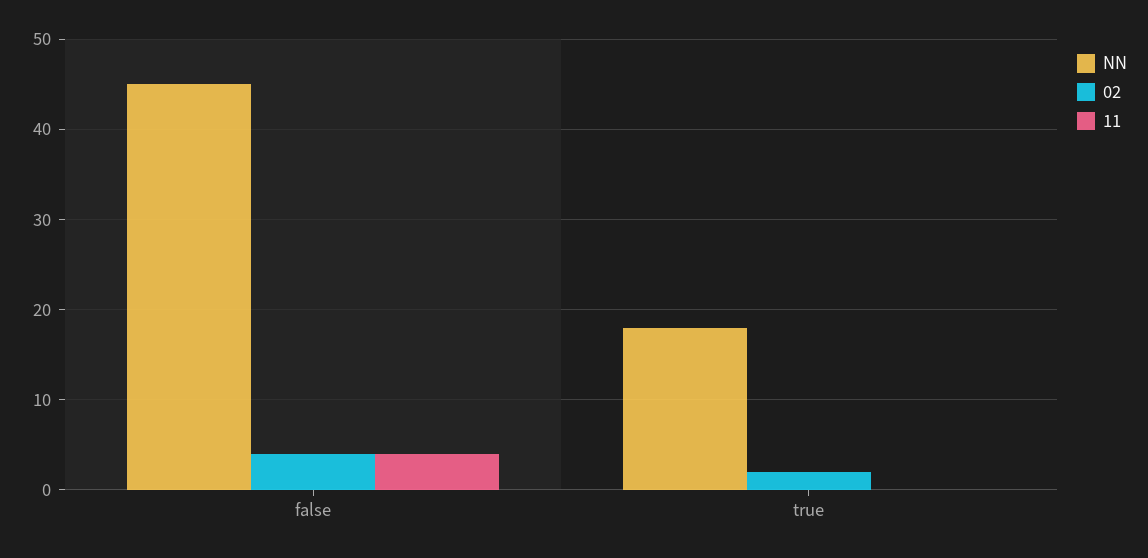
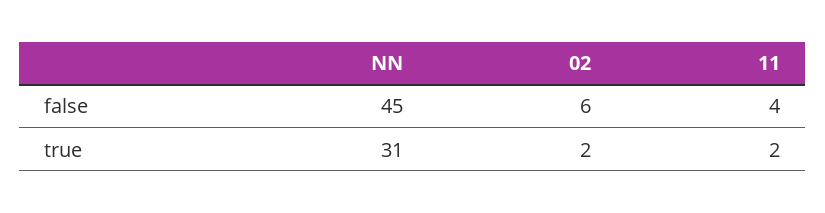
  {
    "NN": {
      "false": 45,
-     "true": 18
+     "true": 31
    },
    "02": {
-     "false": 4,
+     "false": 6,
      "true": 2
    },
    "11": {
      "false": 4,
-     "true": 0
+     "true": 2
    }
  }

